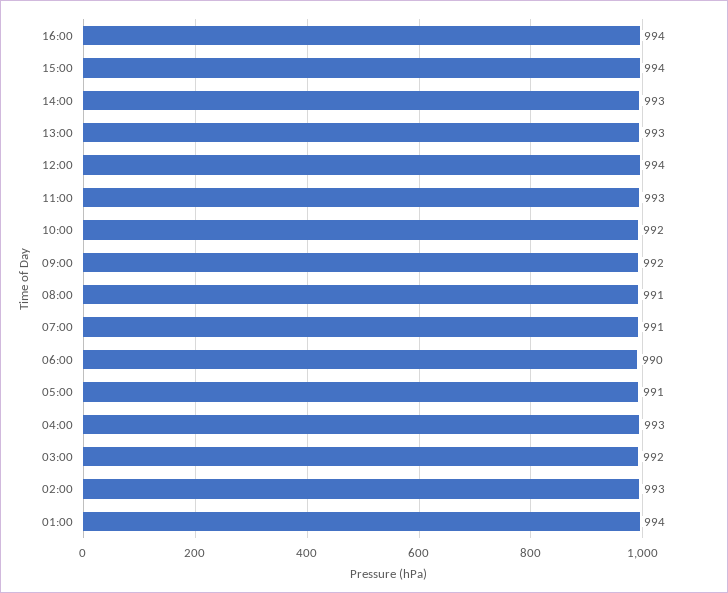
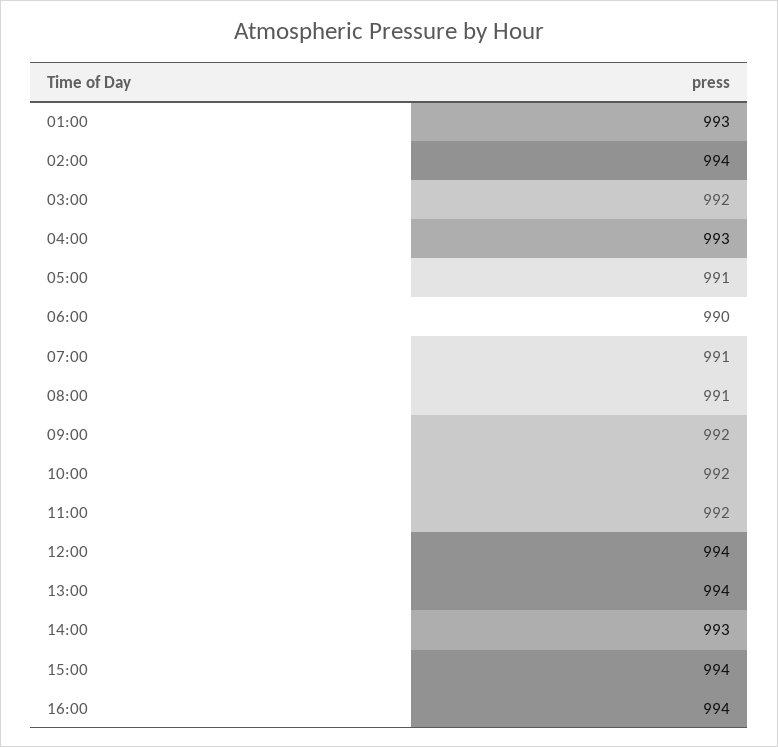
  {
    "16:00": 994,
    "15:00": 994,
    "14:00": 993,
-   "13:00": 993,
+   "13:00": 994,
    "12:00": 994,
-   "11:00": 993,
+   "11:00": 992,
    "10:00": 992,
    "09:00": 992,
    "08:00": 991,
    "07:00": 991,
    "06:00": 990,
    "05:00": 991,
    "04:00": 993,
    "03:00": 992,
-   "02:00": 993,
+   "02:00": 994,
-   "01:00": 994
+   "01:00": 993
  }

